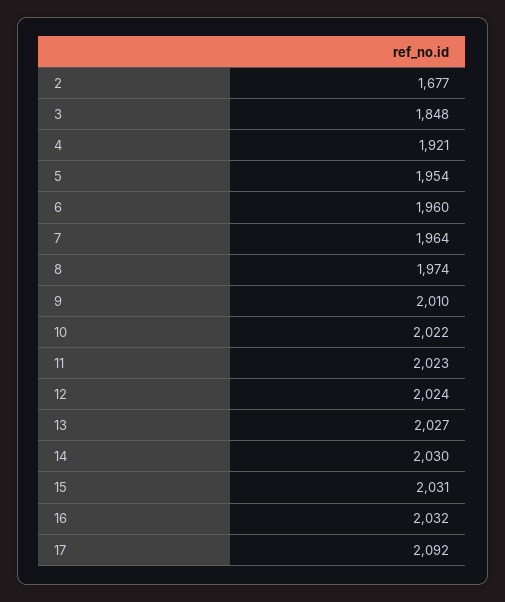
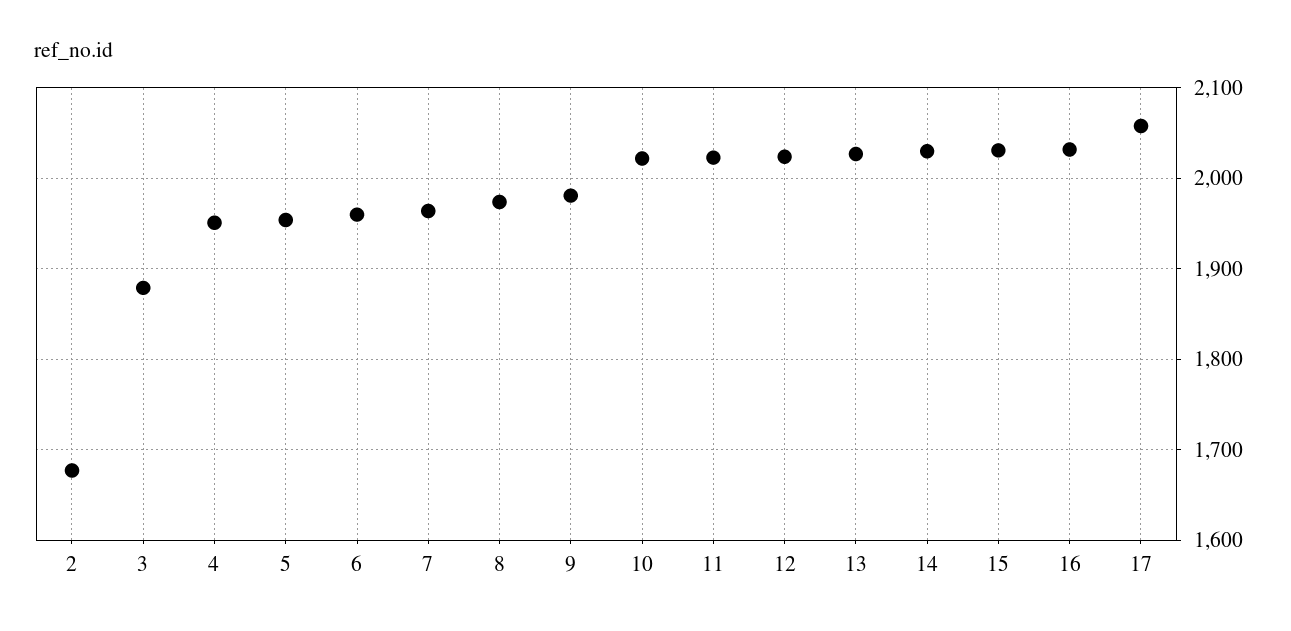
  {
    "2": 1677,
-   "3": 1848,
+   "3": 1880,
-   "4": 1921,
+   "4": 1950,
    "5": 1954,
    "6": 1960,
    "7": 1964,
    "8": 1974,
-   "9": 2010,
+   "9": 1980,
    "10": 2022,
    "11": 2023,
    "12": 2024,
    "13": 2027,
    "14": 2030,
    "15": 2031,
    "16": 2032,
-   "17": 2092
+   "17": 2060
  }

